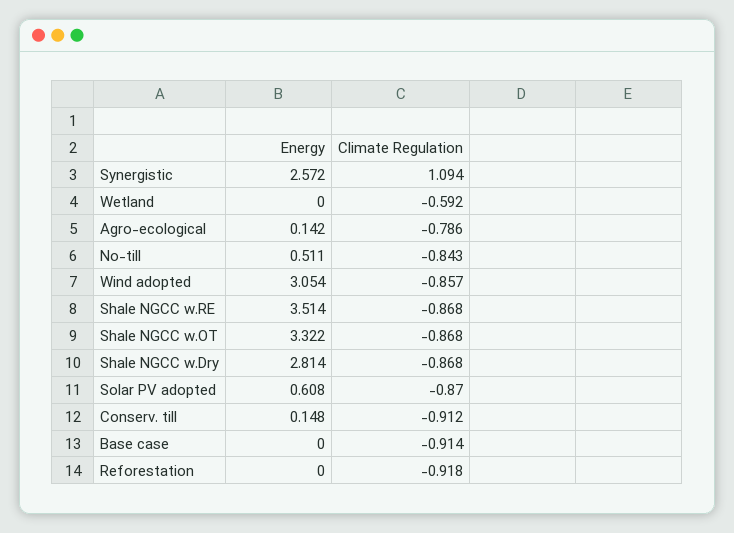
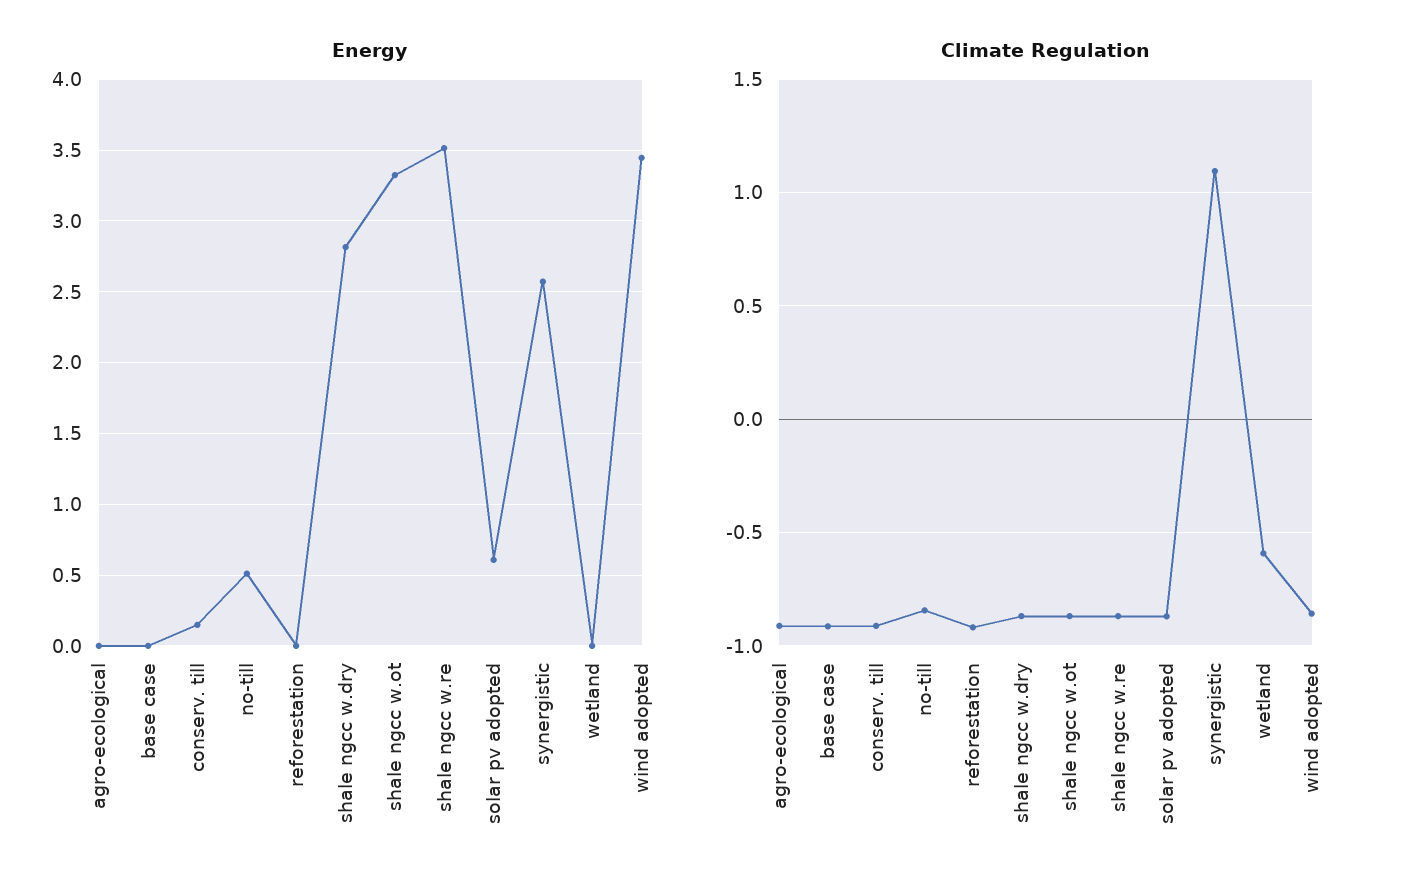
  {
    "Energy": {
      "Synergistic": 2.572,
      "Wetland": 0,
-     "Agro-ecological": 0.142,
+     "Agro-ecological": 0,
      "No-till": 0.511,
-     "Wind adopted": 3.054,
+     "Wind adopted": 3.45,
      "Shale NGCC w.RE": 3.514,
      "Shale NGCC w.OT": 3.322,
      "Shale NGCC w.Dry": 2.814,
      "Solar PV adopted": 0.608,
      "Conserv. till": 0.148,
      "Base case": 0,
      "Reforestation": 0
    },
    "Climate Regulation": {
      "Synergistic": 1.094,
      "Wetland": -0.592,
-     "Agro-ecological": -0.786,
+     "Agro-ecological": -0.9,
      "No-till": -0.843,
      "Wind adopted": -0.857,
      "Shale NGCC w.RE": -0.868,
      "Shale NGCC w.OT": -0.868,
      "Shale NGCC w.Dry": -0.868,
      "Solar PV adopted": -0.87,
      "Conserv. till": -0.912,
      "Base case": -0.914,
      "Reforestation": -0.918
    }
  }

